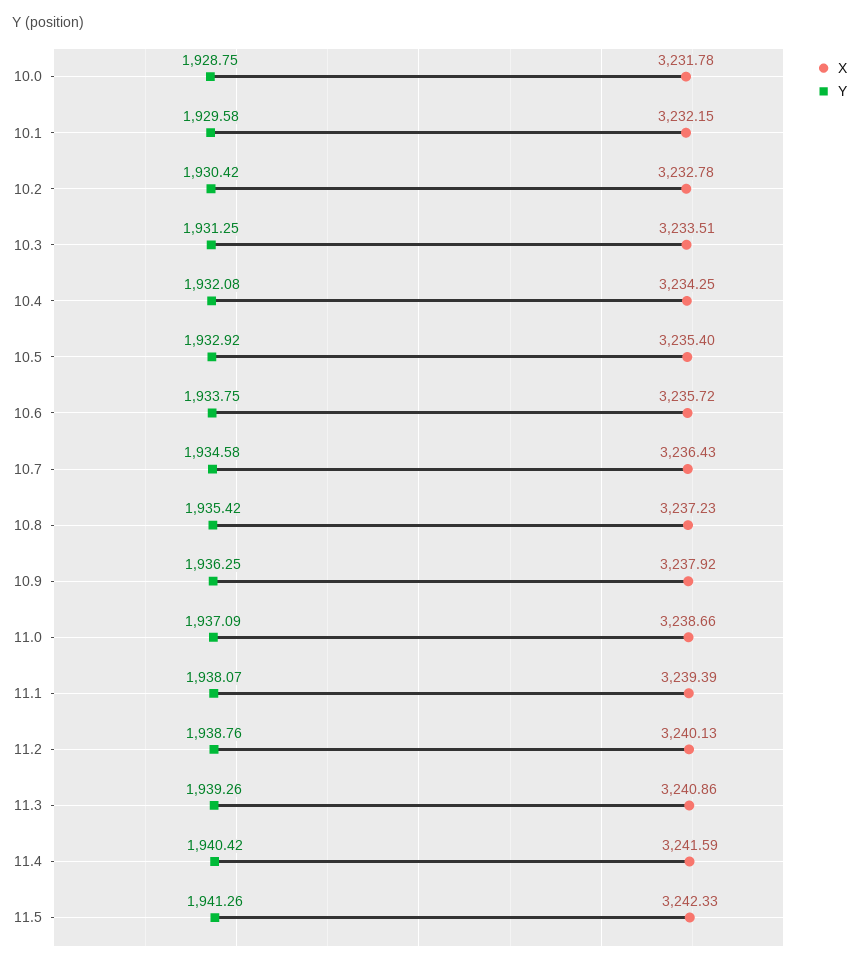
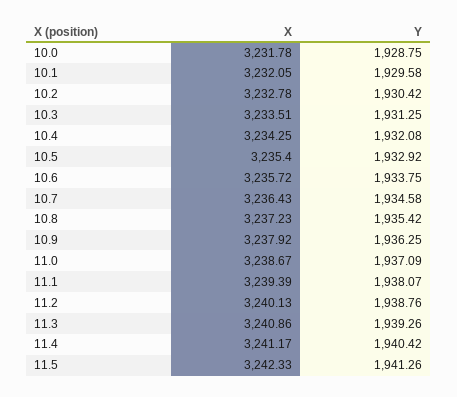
  {
    "X": {
      "10.0": 3231.78,
-     "10.1": 3232.15,
+     "10.1": 3232.05,
      "10.2": 3232.78,
      "10.3": 3233.51,
      "10.4": 3234.25,
      "10.5": 3235.4,
      "10.6": 3235.72,
      "10.7": 3236.43,
      "10.8": 3237.23,
      "10.9": 3237.92,
-     "11.0": 3238.66,
+     "11.0": 3238.67,
      "11.1": 3239.39,
      "11.2": 3240.13,
      "11.3": 3240.86,
-     "11.4": 3241.59,
+     "11.4": 3241.17,
      "11.5": 3242.33
    },
    "Y": {
      "10.0": 1928.75,
      "10.1": 1929.58,
      "10.2": 1930.42,
      "10.3": 1931.25,
      "10.4": 1932.08,
      "10.5": 1932.92,
      "10.6": 1933.75,
      "10.7": 1934.58,
      "10.8": 1935.42,
      "10.9": 1936.25,
      "11.0": 1937.09,
      "11.1": 1938.07,
      "11.2": 1938.76,
      "11.3": 1939.26,
      "11.4": 1940.42,
      "11.5": 1941.26
    }
  }

